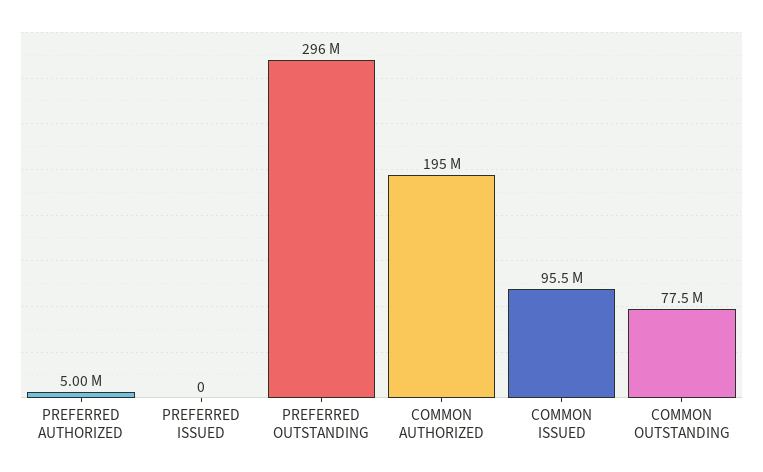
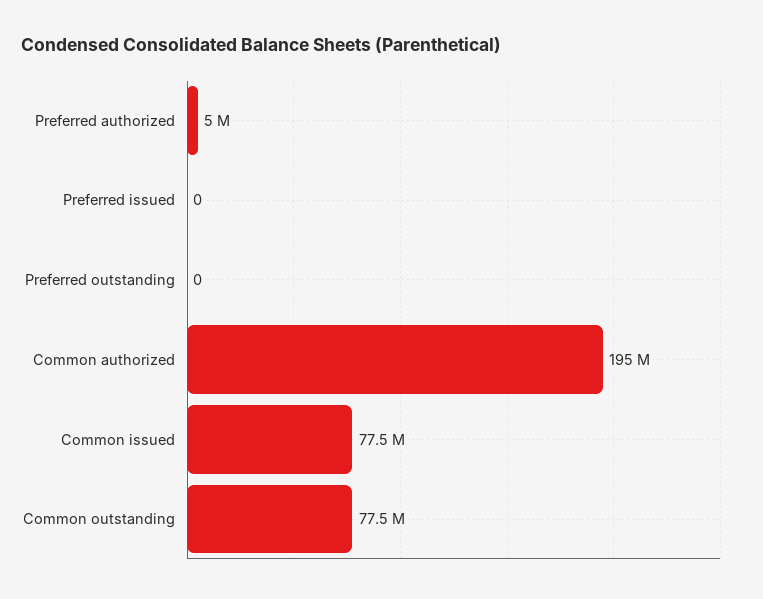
  {
    "PREFERRED AUTHORIZED": 5000000,
    "PREFERRED ISSUED": 0,
-   "PREFERRED OUTSTANDING": 296000000,
+   "PREFERRED OUTSTANDING": 0,
    "COMMON AUTHORIZED": 195000000,
-   "COMMON ISSUED": 95500000,
+   "COMMON ISSUED": 77500000,
    "COMMON OUTSTANDING": 77500000
  }

